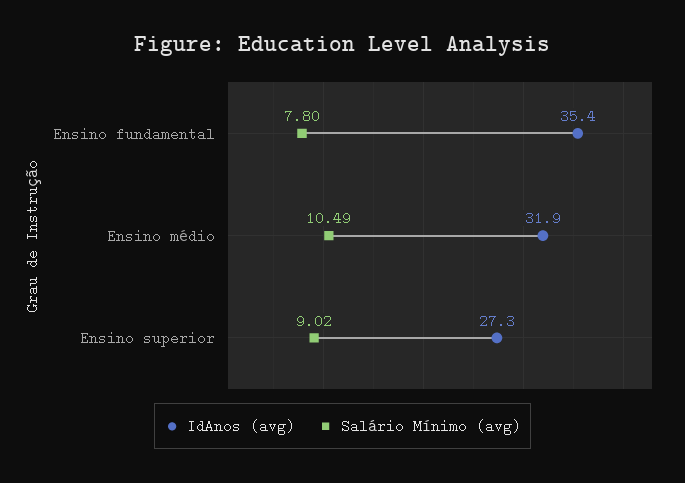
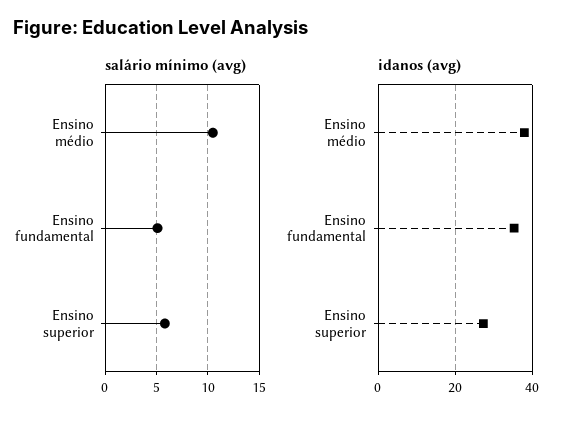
  {
    "IdAnos (avg)": {
      "Ensino fundamental": 35.4,
-     "Ensino médio": 31.9,
+     "Ensino médio": 38,
      "Ensino superior": 27.3
    },
    "Salário Mínimo (avg)": {
-     "Ensino fundamental": 7.8,
+     "Ensino fundamental": 5,
      "Ensino médio": 10.49,
-     "Ensino superior": 9.02
+     "Ensino superior": 6
    }
  }

